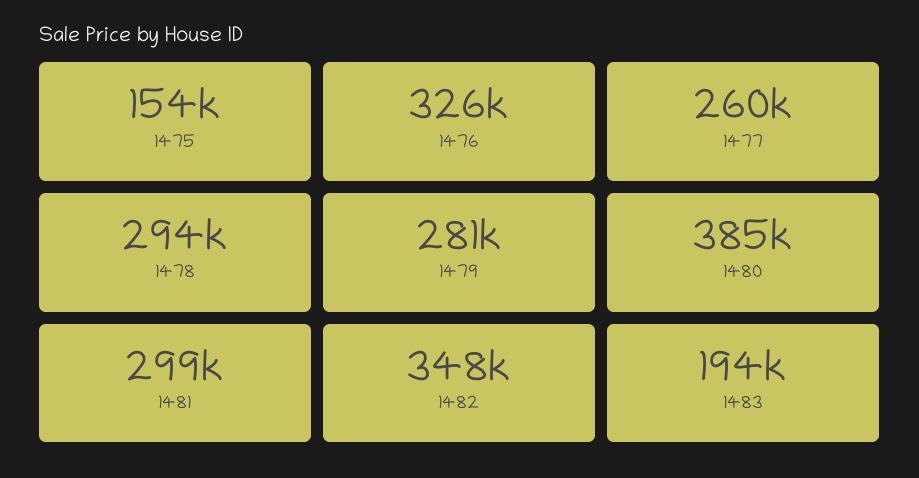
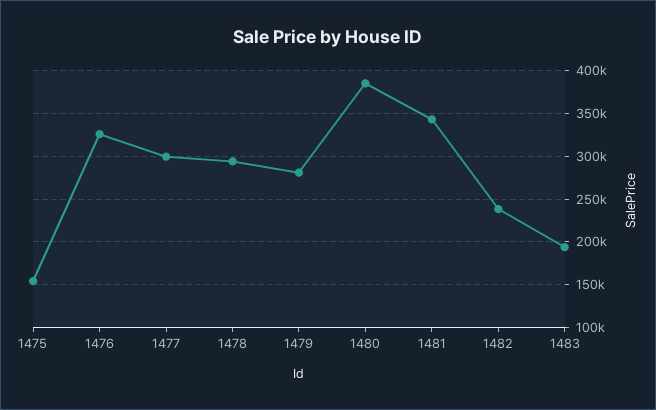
  {
    "1475": 154000,
    "1476": 326000,
-   "1477": 260000,
+   "1477": 300000,
    "1478": 294000,
    "1479": 281000,
    "1480": 385000,
-   "1481": 299000,
+   "1481": 340000,
-   "1482": 348000,
+   "1482": 240000,
    "1483": 194000
  }

